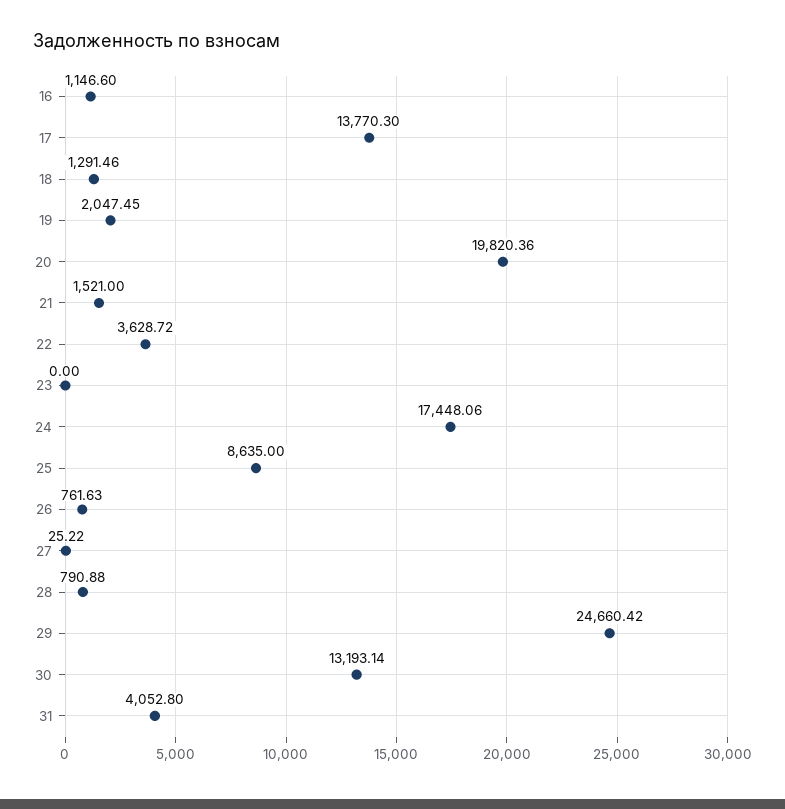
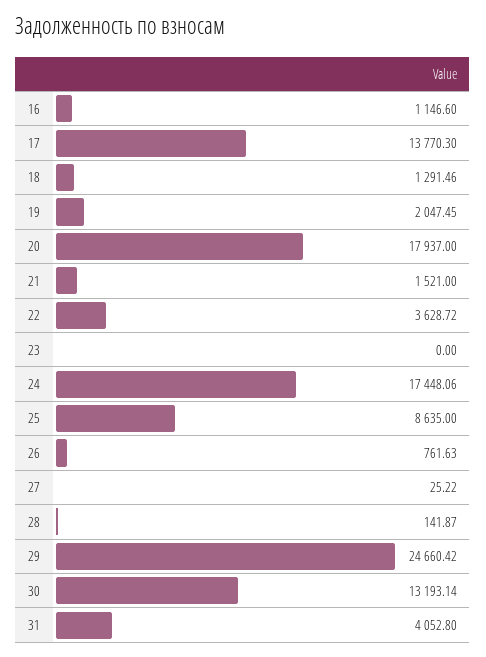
  {
    "16": 1146.6,
    "17": 13770.3,
    "18": 1291.46,
    "19": 2047.45,
-   "20": 19820.36,
+   "20": 17937,
    "21": 1521,
    "22": 3628.72,
    "23": 0,
    "24": 17448.06,
    "25": 8635,
    "26": 761.63,
    "27": 25.22,
-   "28": 790.88,
+   "28": 141.87,
    "29": 24660.42,
    "30": 13193.14,
    "31": 4052.8
  }

